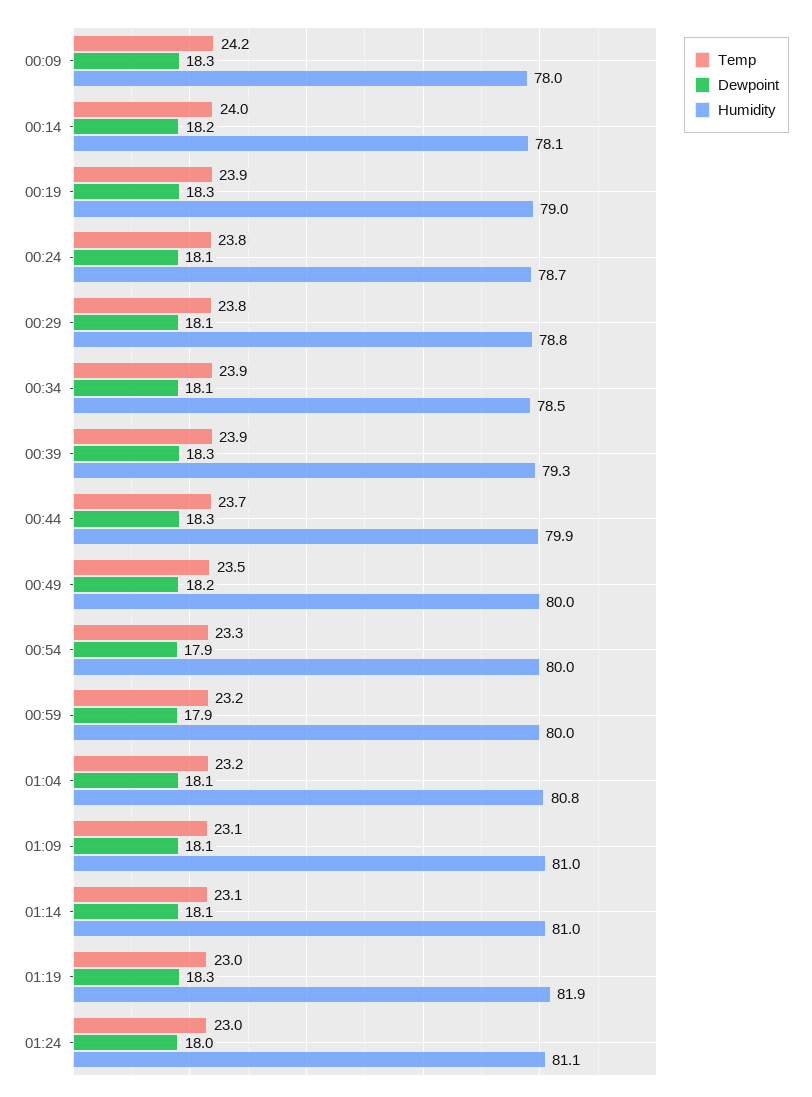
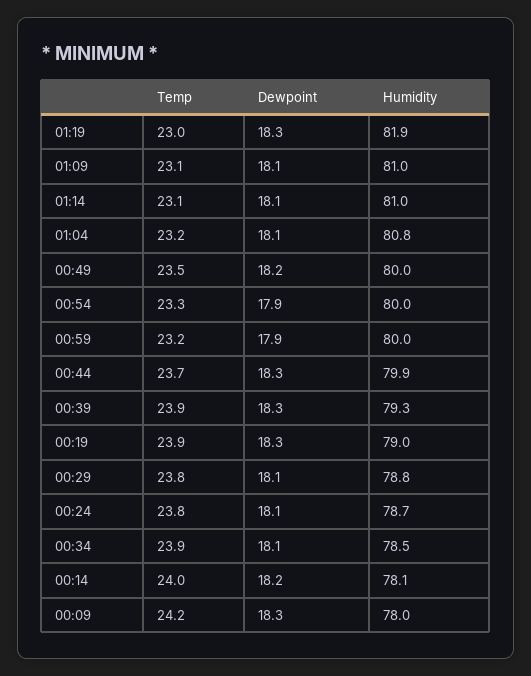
  {
    "Temp": {
      "00:09": 24.2,
      "00:14": 24,
      "00:19": 23.9,
      "00:24": 23.8,
      "00:29": 23.8,
      "00:34": 23.9,
      "00:39": 23.9,
      "00:44": 23.7,
      "00:49": 23.5,
      "00:54": 23.3,
      "00:59": 23.2,
      "01:04": 23.2,
      "01:09": 23.1,
      "01:14": 23.1,
-     "01:19": 23,
+     "01:19": 23
-     "01:24": 23
    },
    "Dewpoint": {
      "00:09": 18.3,
      "00:14": 18.2,
      "00:19": 18.3,
      "00:24": 18.1,
      "00:29": 18.1,
      "00:34": 18.1,
      "00:39": 18.3,
      "00:44": 18.3,
      "00:49": 18.2,
      "00:54": 17.9,
      "00:59": 17.9,
      "01:04": 18.1,
      "01:09": 18.1,
      "01:14": 18.1,
-     "01:19": 18.3,
+     "01:19": 18.3
-     "01:24": 18
    },
    "Humidity": {
      "00:09": 78,
      "00:14": 78.1,
      "00:19": 79,
      "00:24": 78.7,
      "00:29": 78.8,
      "00:34": 78.5,
      "00:39": 79.3,
      "00:44": 79.9,
      "00:49": 80,
      "00:54": 80,
      "00:59": 80,
      "01:04": 80.8,
      "01:09": 81,
      "01:14": 81,
-     "01:19": 81.9,
+     "01:19": 81.9
-     "01:24": 81.1
    }
  }

